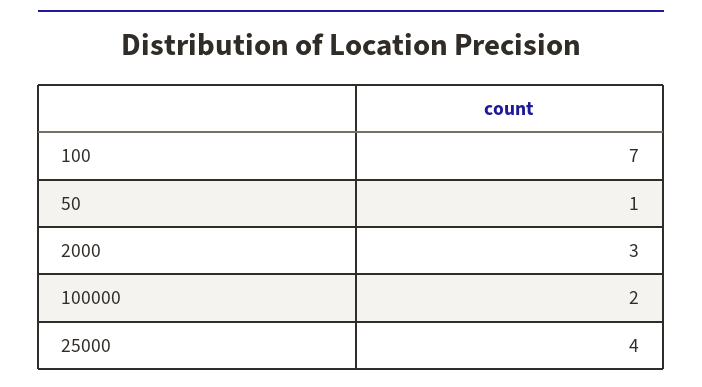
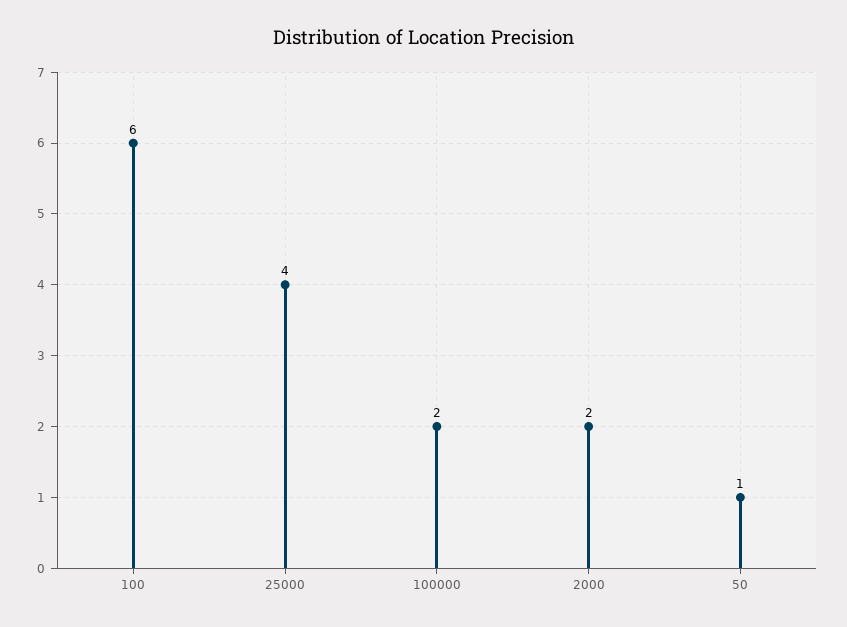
  {
-   "100": 7,
+   "100": 6,
    "50": 1,
-   "2000": 3,
+   "2000": 2,
    "100000": 2,
    "25000": 4
  }

